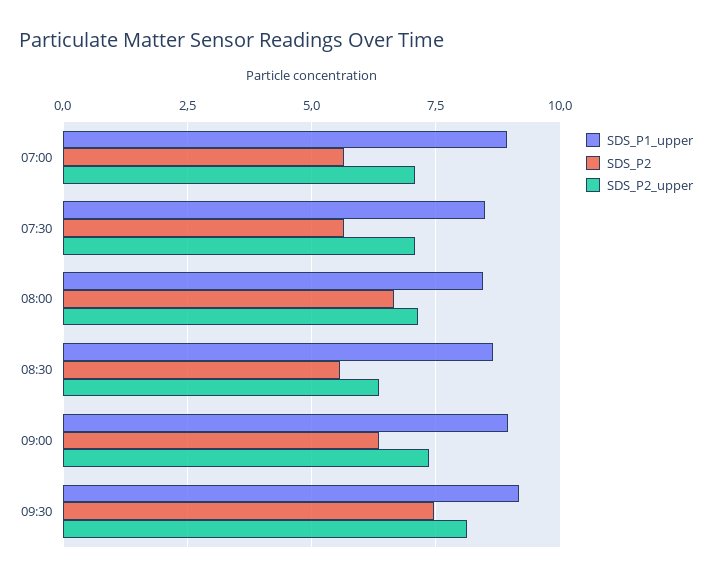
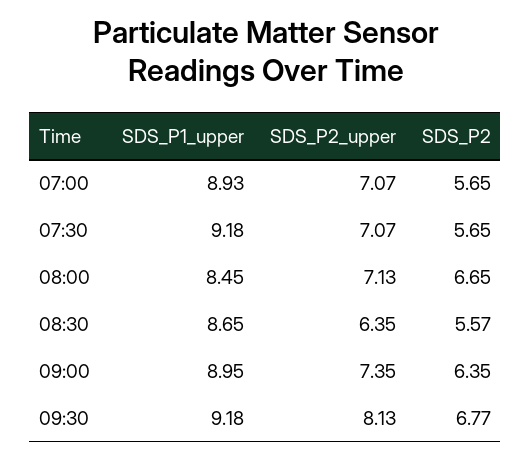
  {
    "SDS_P1_upper": {
      "07:00": 8.93,
-     "07:30": 8.5,
+     "07:30": 9.18,
      "08:00": 8.45,
      "08:30": 8.65,
      "09:00": 8.95,
      "09:30": 9.18
    },
    "SDS_P2": {
      "07:00": 5.65,
      "07:30": 5.65,
      "08:00": 6.65,
      "08:30": 5.57,
      "09:00": 6.35,
-     "09:30": 7.5
+     "09:30": 6.77
    },
    "SDS_P2_upper": {
      "07:00": 7.07,
      "07:30": 7.07,
      "08:00": 7.13,
      "08:30": 6.35,
      "09:00": 7.35,
      "09:30": 8.13
    }
  }

